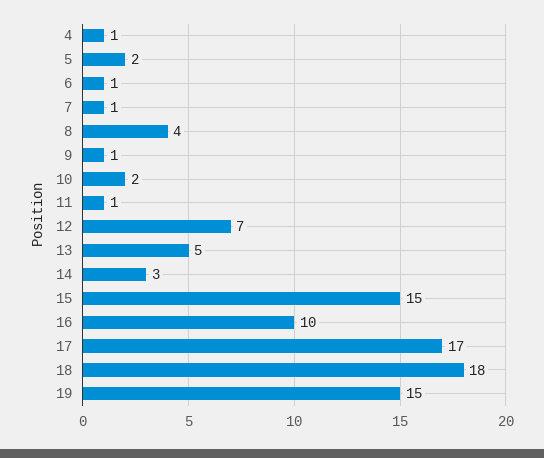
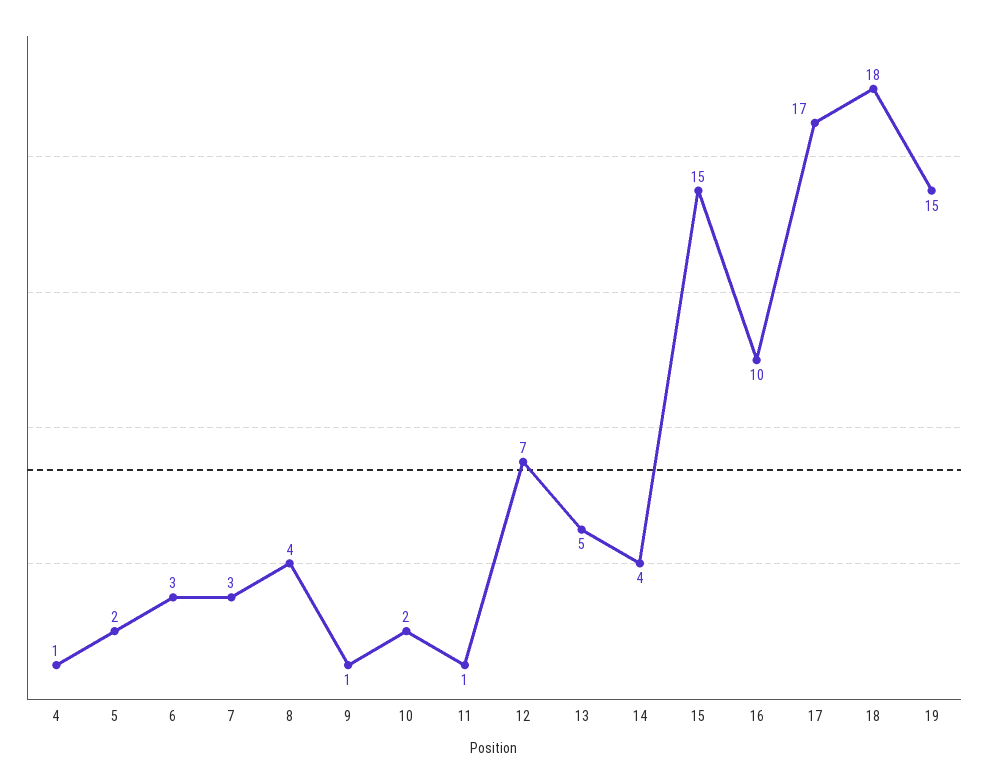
  {
    "4": 1,
    "5": 2,
-   "6": 1,
+   "6": 3,
-   "7": 1,
+   "7": 3,
    "8": 4,
    "9": 1,
    "10": 2,
    "11": 1,
    "12": 7,
    "13": 5,
-   "14": 3,
+   "14": 4,
    "15": 15,
    "16": 10,
    "17": 17,
    "18": 18,
    "19": 15
  }

